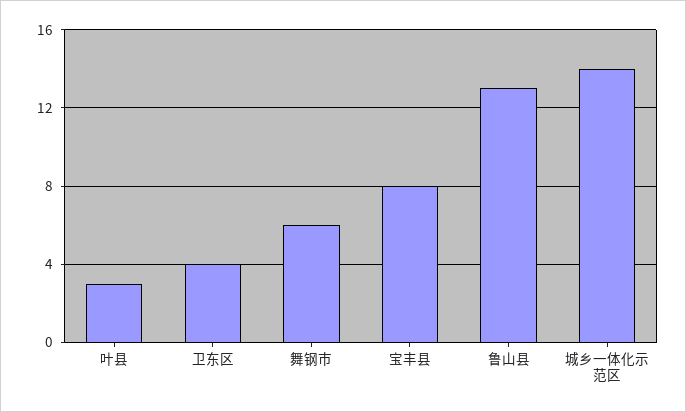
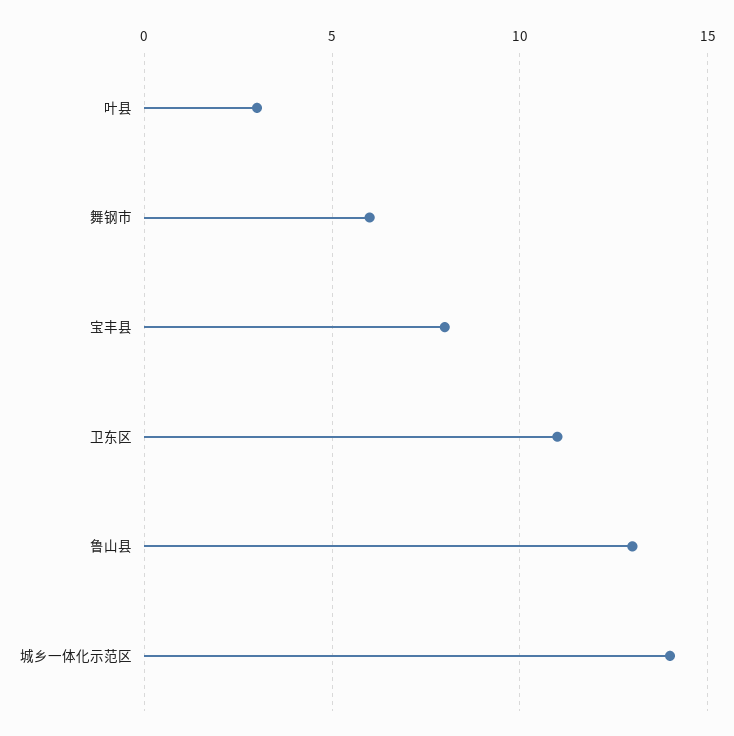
  {
    "叶县": 3,
-   "卫东区": 4,
+   "卫东区": 11,
    "舞钢市": 6,
    "宝丰县": 8,
    "鲁山县": 13,
    "城乡一体化示范区": 14
  }

